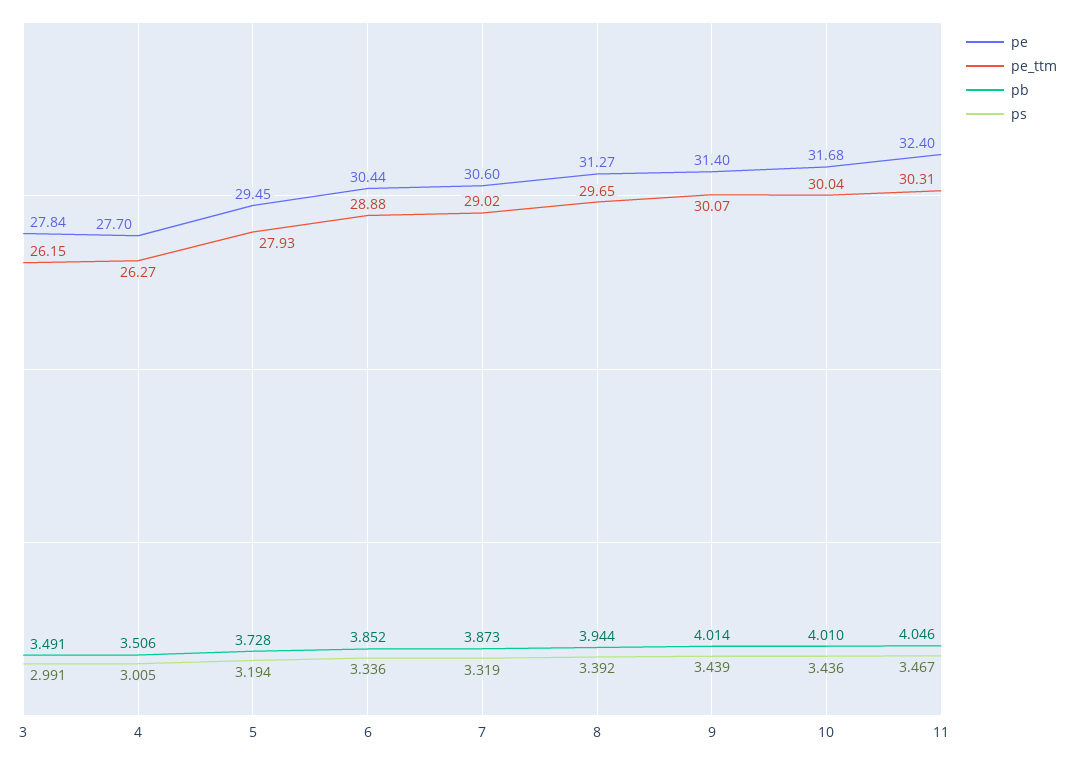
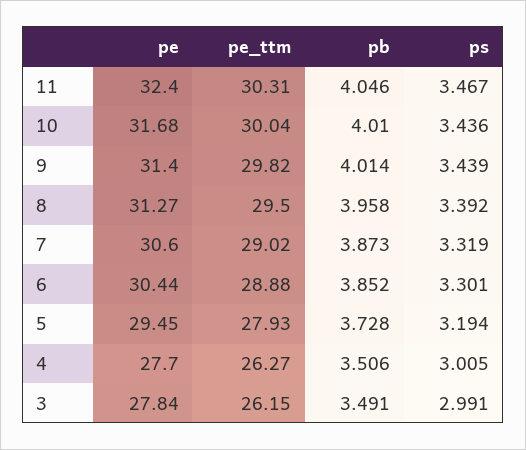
  {
    "pe": {
      "3": 27.84,
      "4": 27.7,
      "5": 29.45,
      "6": 30.44,
      "7": 30.6,
      "8": 31.27,
      "9": 31.4,
      "10": 31.68,
      "11": 32.4
    },
    "pe_ttm": {
      "3": 26.15,
      "4": 26.27,
      "5": 27.93,
      "6": 28.88,
      "7": 29.02,
-     "8": 29.65,
+     "8": 29.5,
-     "9": 30.07,
+     "9": 29.82,
      "10": 30.04,
      "11": 30.31
    },
    "pb": {
      "3": 3.491,
      "4": 3.506,
      "5": 3.728,
      "6": 3.852,
      "7": 3.873,
-     "8": 3.944,
+     "8": 3.958,
      "9": 4.014,
      "10": 4.01,
      "11": 4.046
    },
    "ps": {
      "3": 2.991,
      "4": 3.005,
      "5": 3.194,
-     "6": 3.336,
+     "6": 3.301,
      "7": 3.319,
      "8": 3.392,
      "9": 3.439,
      "10": 3.436,
      "11": 3.467
    }
  }

